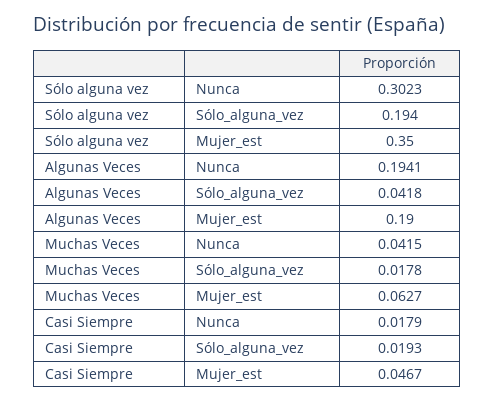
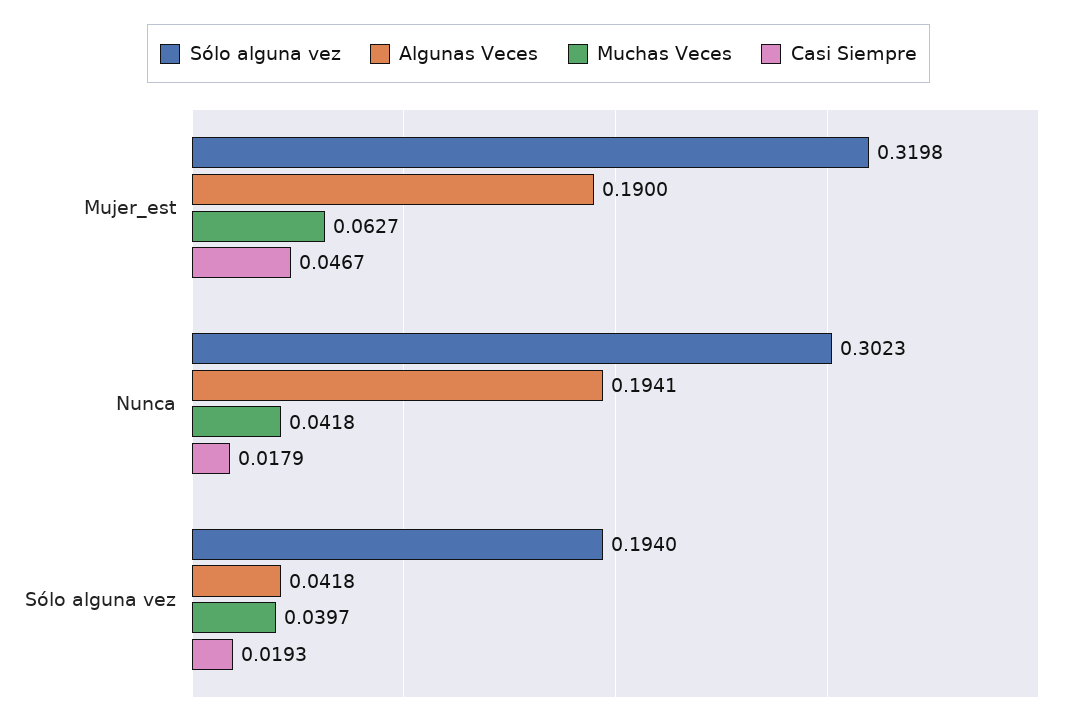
  {
    "Sólo alguna vez": {
      "Nunca": 0.3023,
      "Sólo_alguna_vez": 0.194,
-     "Mujer_est": 0.35
+     "Mujer_est": 0.3198
    },
    "Algunas Veces": {
      "Nunca": 0.1941,
      "Sólo_alguna_vez": 0.0418,
      "Mujer_est": 0.19
    },
    "Muchas Veces": {
-     "Nunca": 0.0415,
+     "Nunca": 0.0418,
-     "Sólo_alguna_vez": 0.0178,
+     "Sólo_alguna_vez": 0.0397,
      "Mujer_est": 0.0627
    },
    "Casi Siempre": {
      "Nunca": 0.0179,
      "Sólo_alguna_vez": 0.0193,
      "Mujer_est": 0.0467
    }
  }

